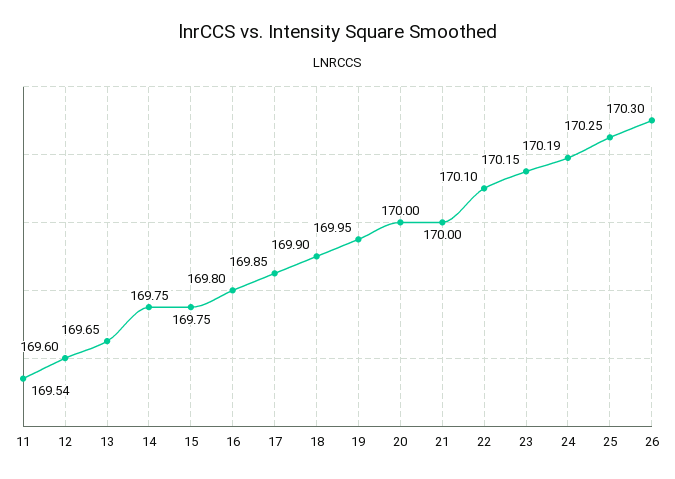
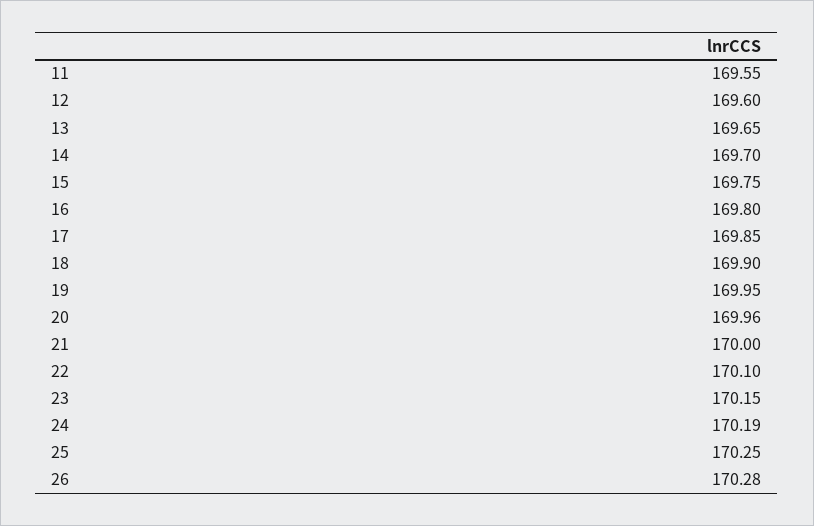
  {
-   "11": 169.54,
+   "11": 169.55,
    "12": 169.6,
    "13": 169.65,
-   "14": 169.75,
+   "14": 169.7,
    "15": 169.75,
    "16": 169.8,
    "17": 169.85,
    "18": 169.9,
    "19": 169.95,
-   "20": 170,
+   "20": 169.96,
    "21": 170,
    "22": 170.1,
    "23": 170.15,
    "24": 170.19,
    "25": 170.25,
-   "26": 170.3
+   "26": 170.28
  }

